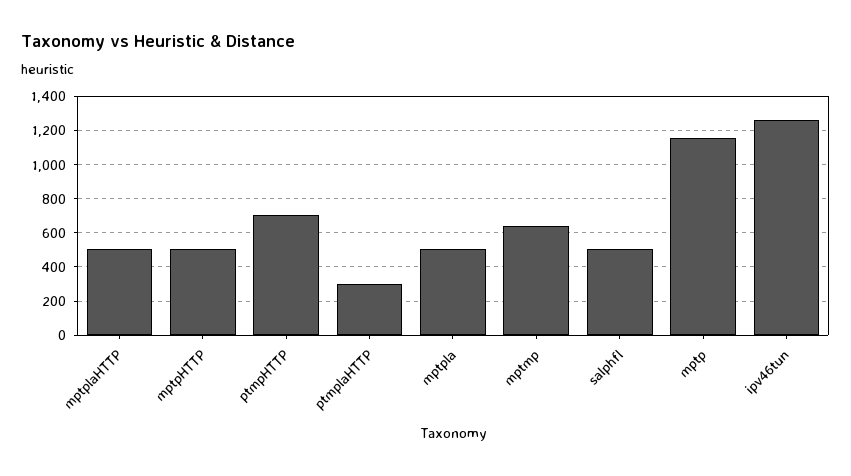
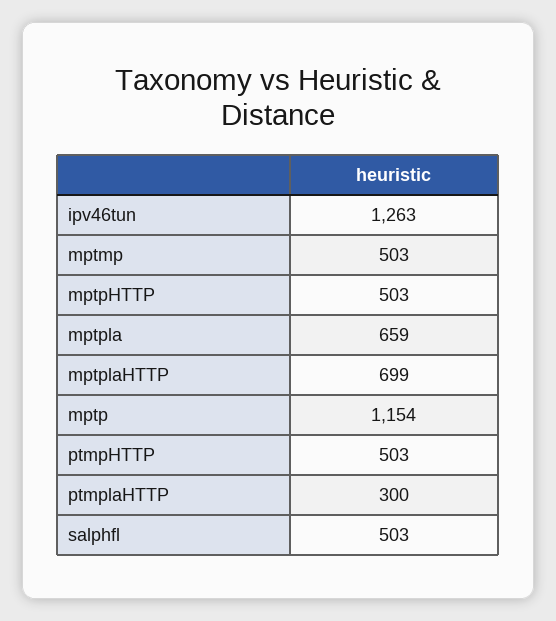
  {
-   "mptplaHTTP": 500,
+   "mptplaHTTP": 699,
    "mptpHTTP": 503,
-   "ptmpHTTP": 700,
+   "ptmpHTTP": 503,
    "ptmplaHTTP": 300,
-   "mptpla": 500,
+   "mptpla": 659,
-   "mptmp": 650,
+   "mptmp": 503,
    "salphfl": 503,
    "mptp": 1154,
    "ipv46tun": 1263
  }

